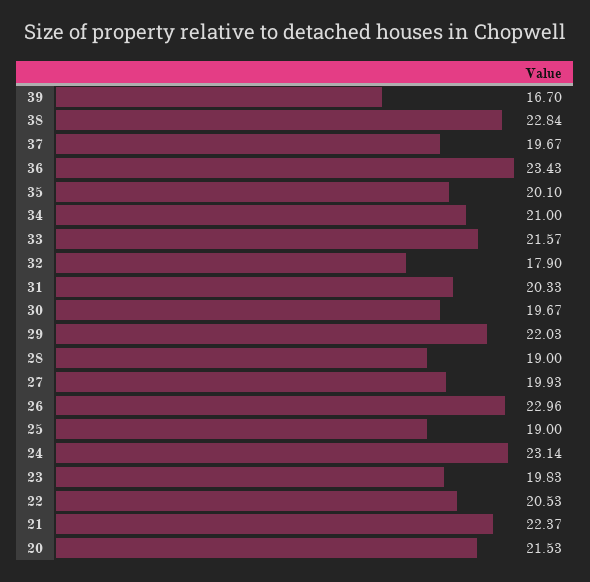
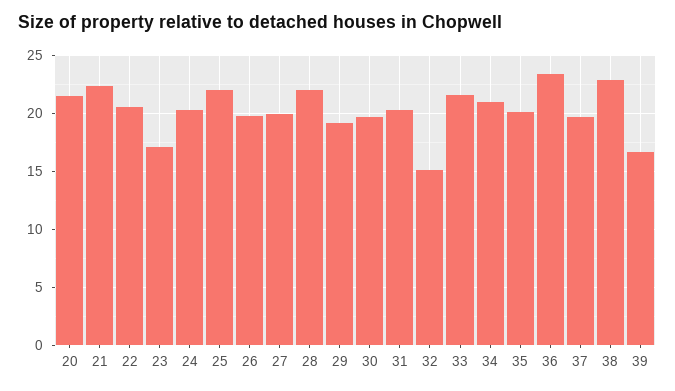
  {
    "39": 16.7,
    "38": 22.84,
    "37": 19.67,
    "36": 23.43,
    "35": 20.1,
    "34": 21,
    "33": 21.57,
-   "32": 17.9,
+   "32": 15,
    "31": 20.33,
    "30": 19.67,
-   "29": 22.03,
+   "29": 19,
-   "28": 19,
+   "28": 22,
    "27": 19.93,
-   "26": 22.96,
+   "26": 20,
-   "25": 19,
+   "25": 22,
-   "24": 23.14,
+   "24": 20,
-   "23": 19.83,
+   "23": 17,
    "22": 20.53,
    "21": 22.37,
    "20": 21.53
  }

